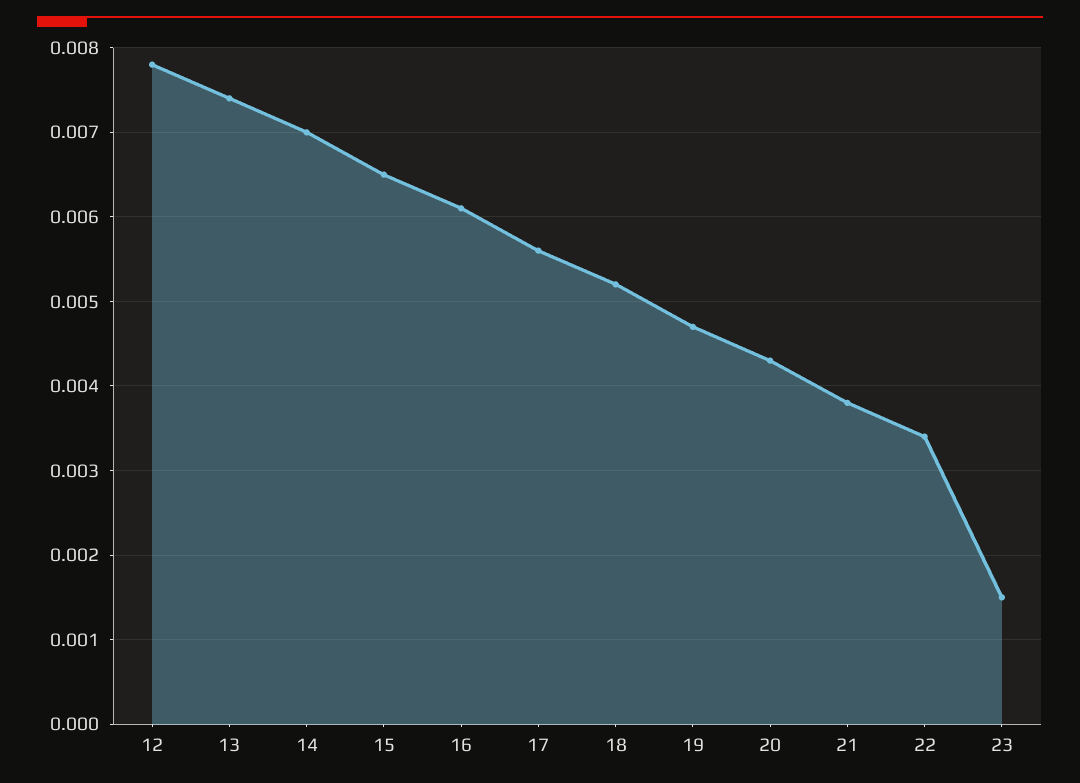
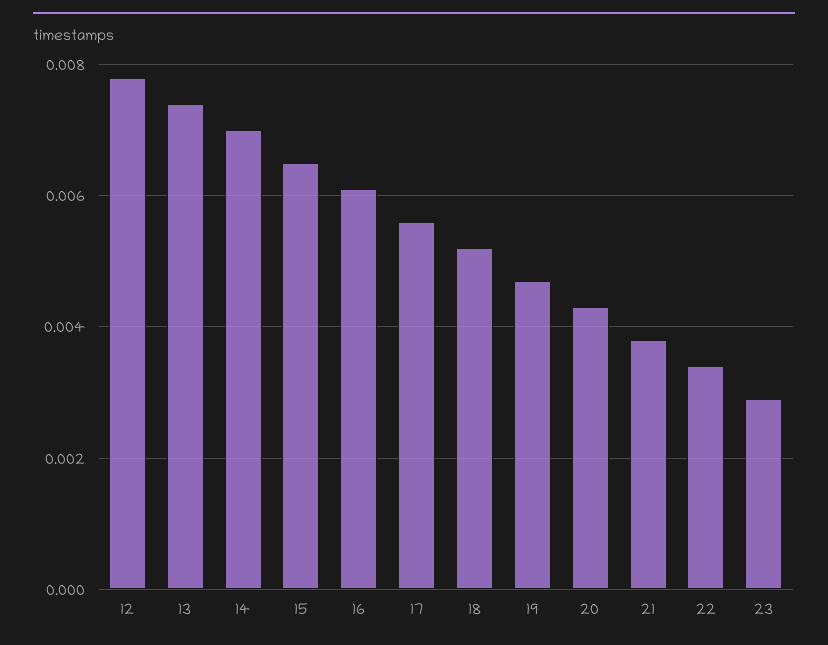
  {
    "12": 0.0078,
    "13": 0.0074,
    "14": 0.007,
    "15": 0.0065,
    "16": 0.0061,
    "17": 0.0056,
    "18": 0.0052,
    "19": 0.0047,
    "20": 0.0043,
    "21": 0.0038,
    "22": 0.0034,
-   "23": 0.0015
+   "23": 0.003
  }

